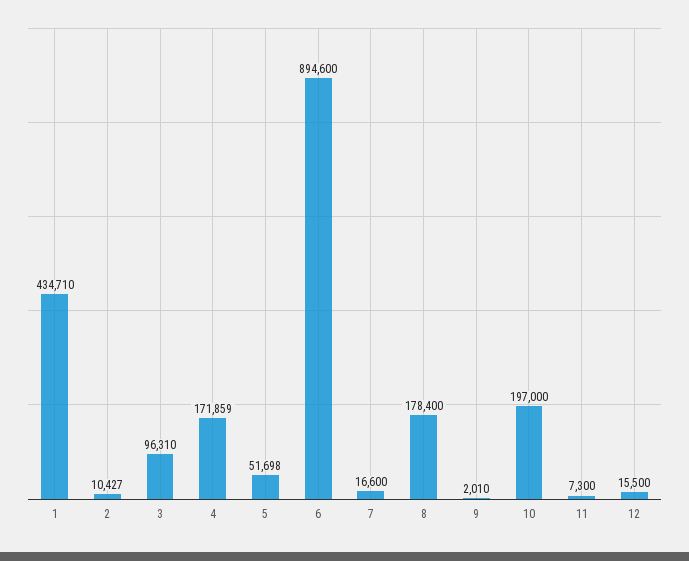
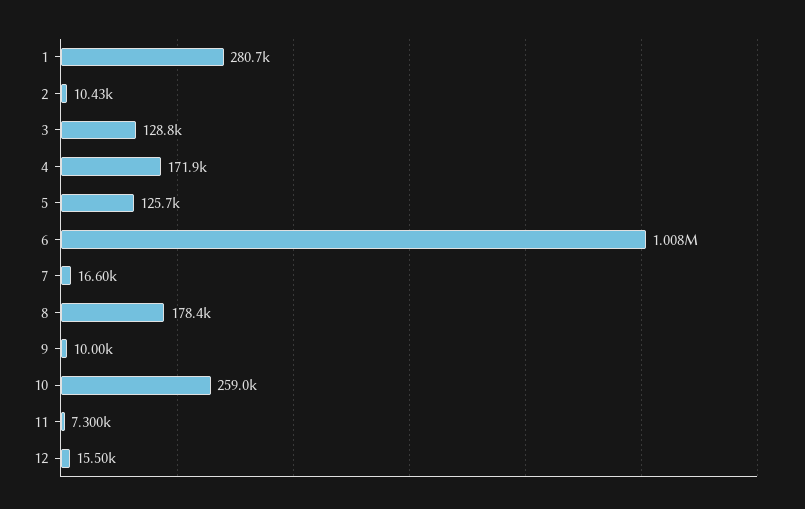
  {
-   "1": 434710,
+   "1": 280700,
    "2": 10427,
-   "3": 96310,
+   "3": 128800,
    "4": 171859,
-   "5": 51698,
+   "5": 125700,
-   "6": 894600,
+   "6": 1008000,
    "7": 16600,
    "8": 178400,
-   "9": 2010,
+   "9": 10000,
-   "10": 197000,
+   "10": 259000,
    "11": 7300,
    "12": 15500
  }

